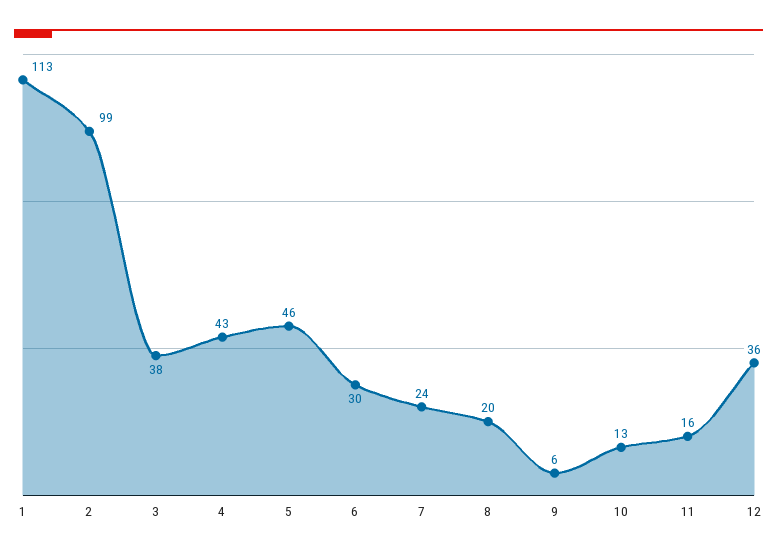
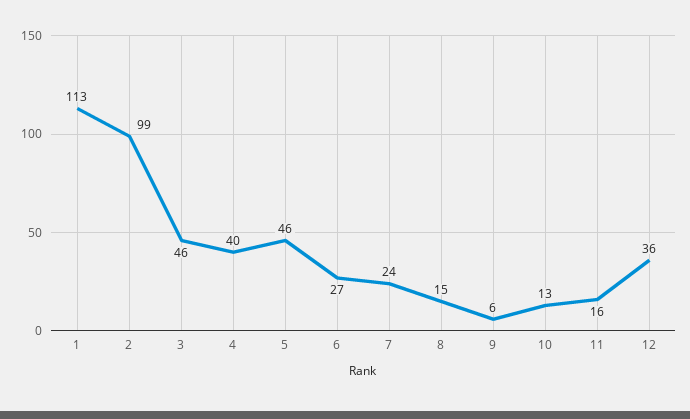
  {
    "1": 113,
    "2": 99,
-   "3": 38,
+   "3": 46,
-   "4": 43,
+   "4": 40,
    "5": 46,
-   "6": 30,
+   "6": 27,
    "7": 24,
-   "8": 20,
+   "8": 15,
    "9": 6,
    "10": 13,
    "11": 16,
    "12": 36
  }

